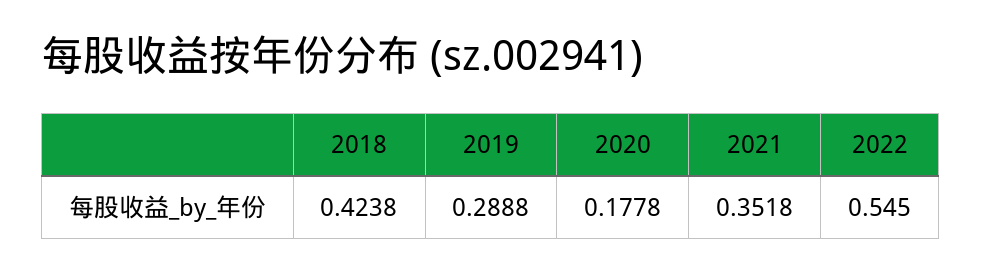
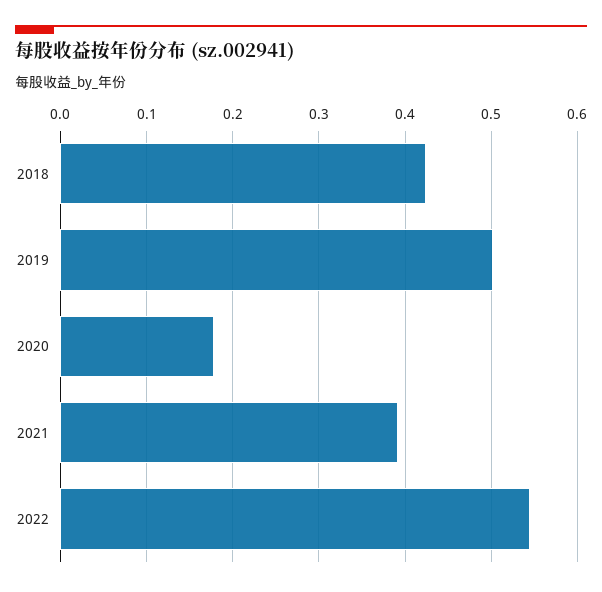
  {
    "2018": 0.4238,
-   "2019": 0.2888,
+   "2019": 0.5,
    "2020": 0.1778,
-   "2021": 0.3518,
+   "2021": 0.39,
    "2022": 0.545
  }

